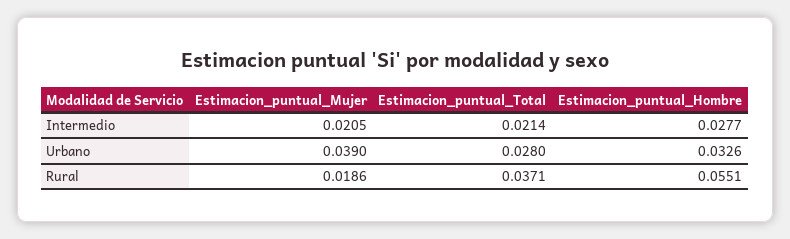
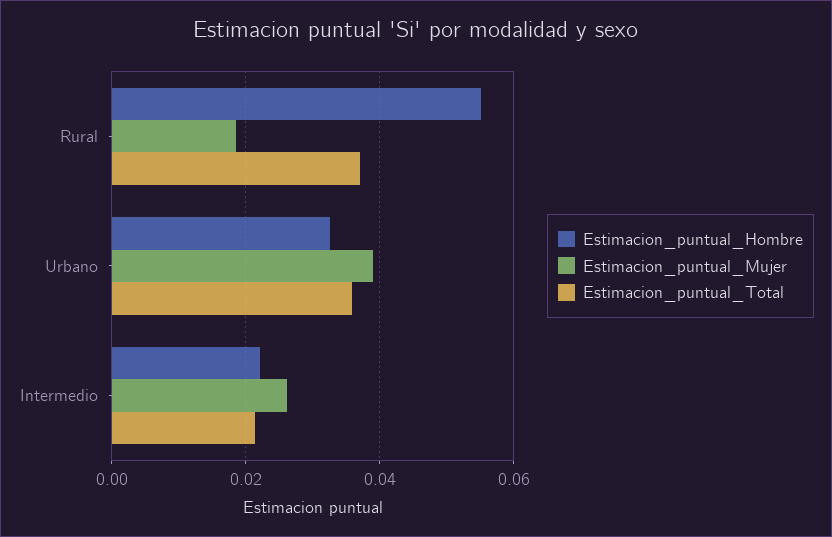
  {
    "Estimacion_puntual_Mujer": {
-     "Intermedio": 0.0205,
+     "Intermedio": 0.026,
      "Urbano": 0.039,
      "Rural": 0.0186
    },
    "Estimacion_puntual_Total": {
      "Intermedio": 0.0214,
-     "Urbano": 0.028,
+     "Urbano": 0.036,
      "Rural": 0.0371
    },
    "Estimacion_puntual_Hombre": {
-     "Intermedio": 0.0277,
+     "Intermedio": 0.022,
      "Urbano": 0.0326,
      "Rural": 0.0551
    }
  }

